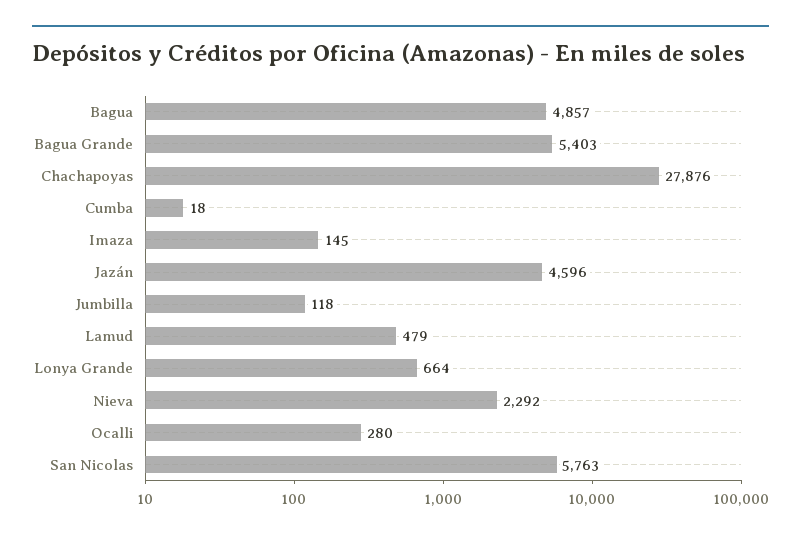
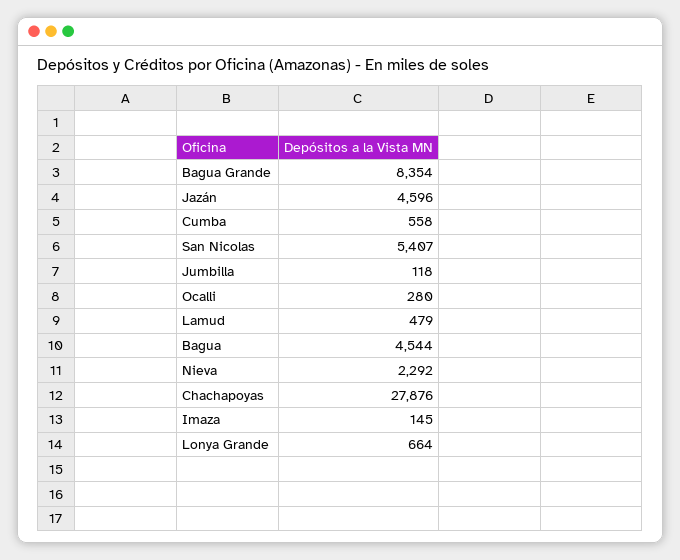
  {
-   "Bagua": 4857,
+   "Bagua": 4544,
-   "Bagua Grande": 5403,
+   "Bagua Grande": 8354,
    "Chachapoyas": 27876,
-   "Cumba": 18,
+   "Cumba": 558,
    "Imaza": 145,
    "Jazán": 4596,
    "Jumbilla": 118,
    "Lamud": 479,
    "Lonya Grande": 664,
    "Nieva": 2292,
    "Ocalli": 280,
-   "San Nicolas": 5763
+   "San Nicolas": 5407
  }

